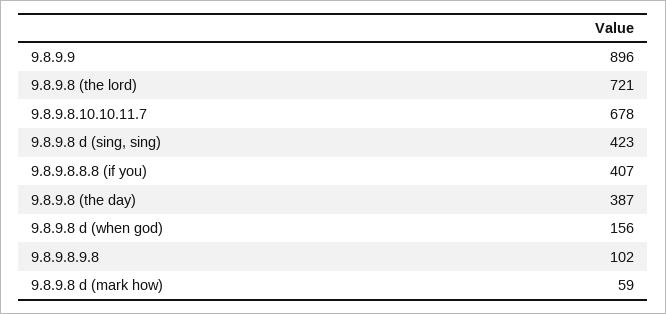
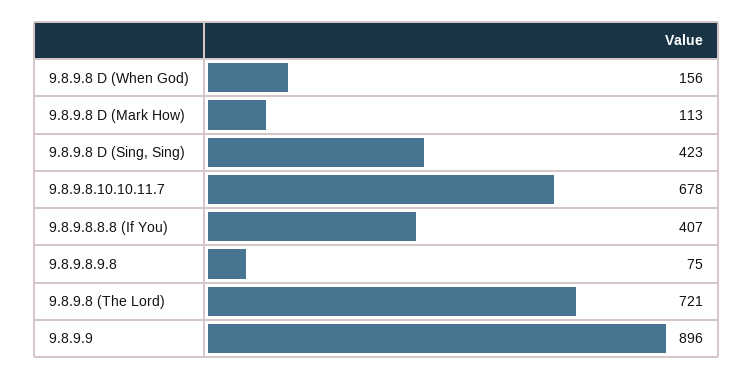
  {
    "9.8.9.9": 896,
    "9.8.9.8 (the lord)": 721,
    "9.8.9.8.10.10.11.7": 678,
    "9.8.9.8 d (sing, sing)": 423,
    "9.8.9.8.8.8 (if you)": 407,
-   "9.8.9.8 (the day)": 387,
    "9.8.9.8 d (when god)": 156,
-   "9.8.9.8.9.8": 102,
+   "9.8.9.8.9.8": 75,
-   "9.8.9.8 d (mark how)": 59
+   "9.8.9.8 d (mark how)": 113
  }

